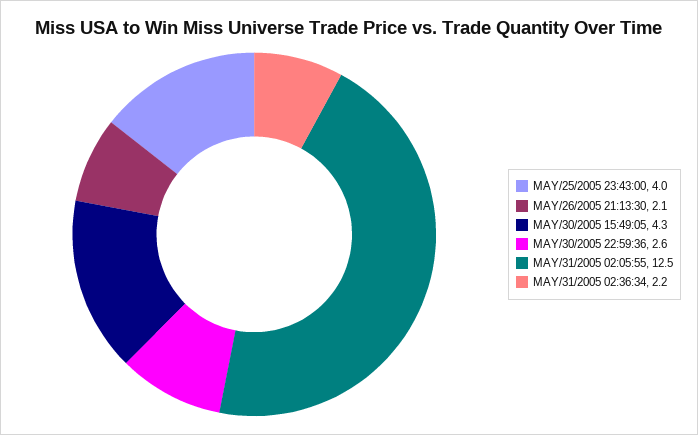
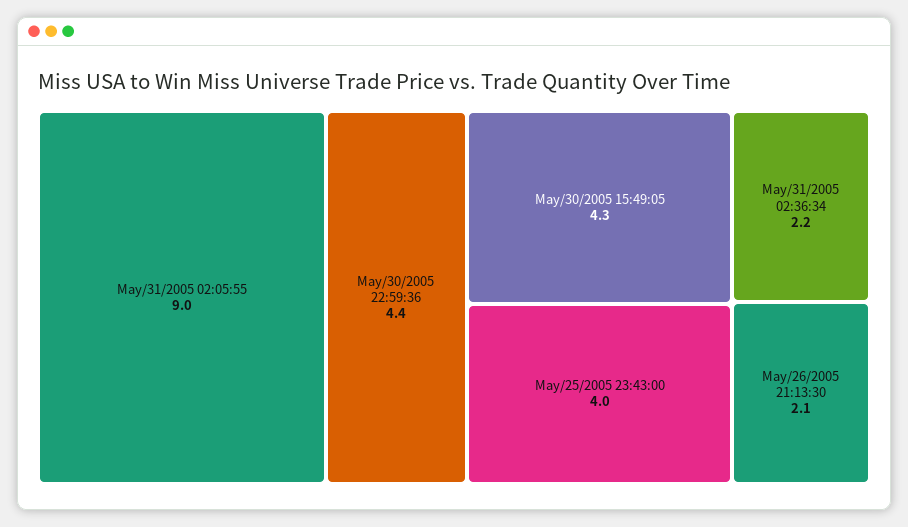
  {
    "MAY/25/2005 23:43:00": 4,
    "MAY/26/2005 21:13:30": 2.1,
    "MAY/30/2005 15:49:05": 4.3,
-   "MAY/30/2005 22:59:36": 2.6,
+   "MAY/30/2005 22:59:36": 4.4,
-   "MAY/31/2005 02:05:55": 12.5,
+   "MAY/31/2005 02:05:55": 9,
    "MAY/31/2005 02:36:34": 2.2
  }

